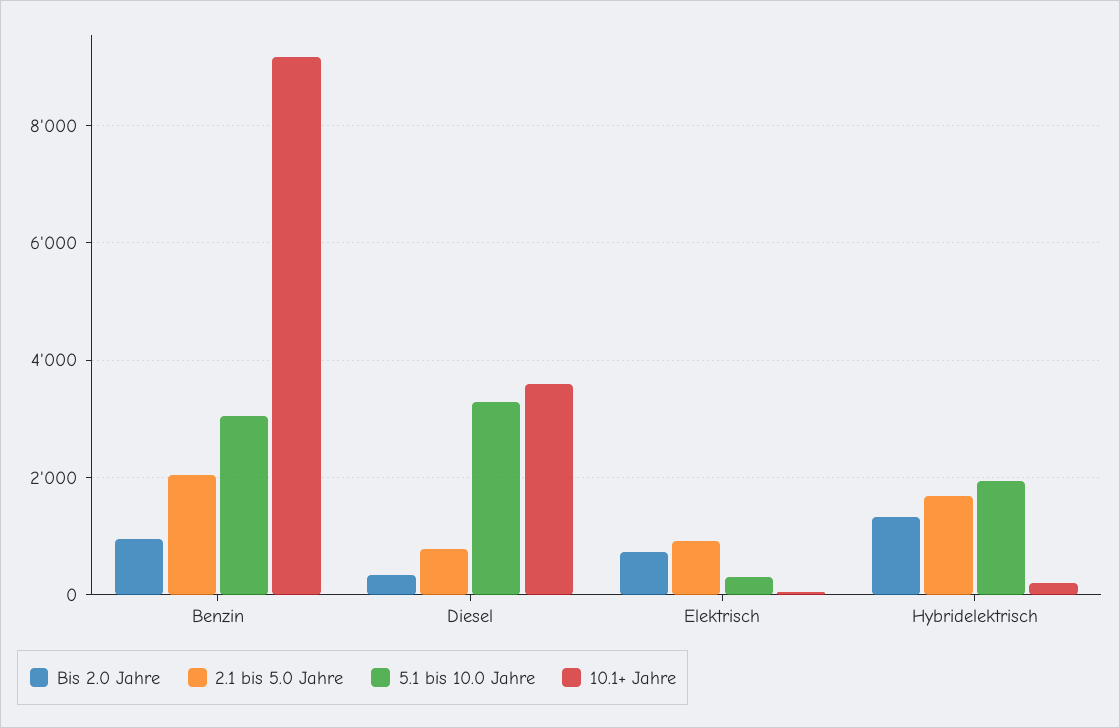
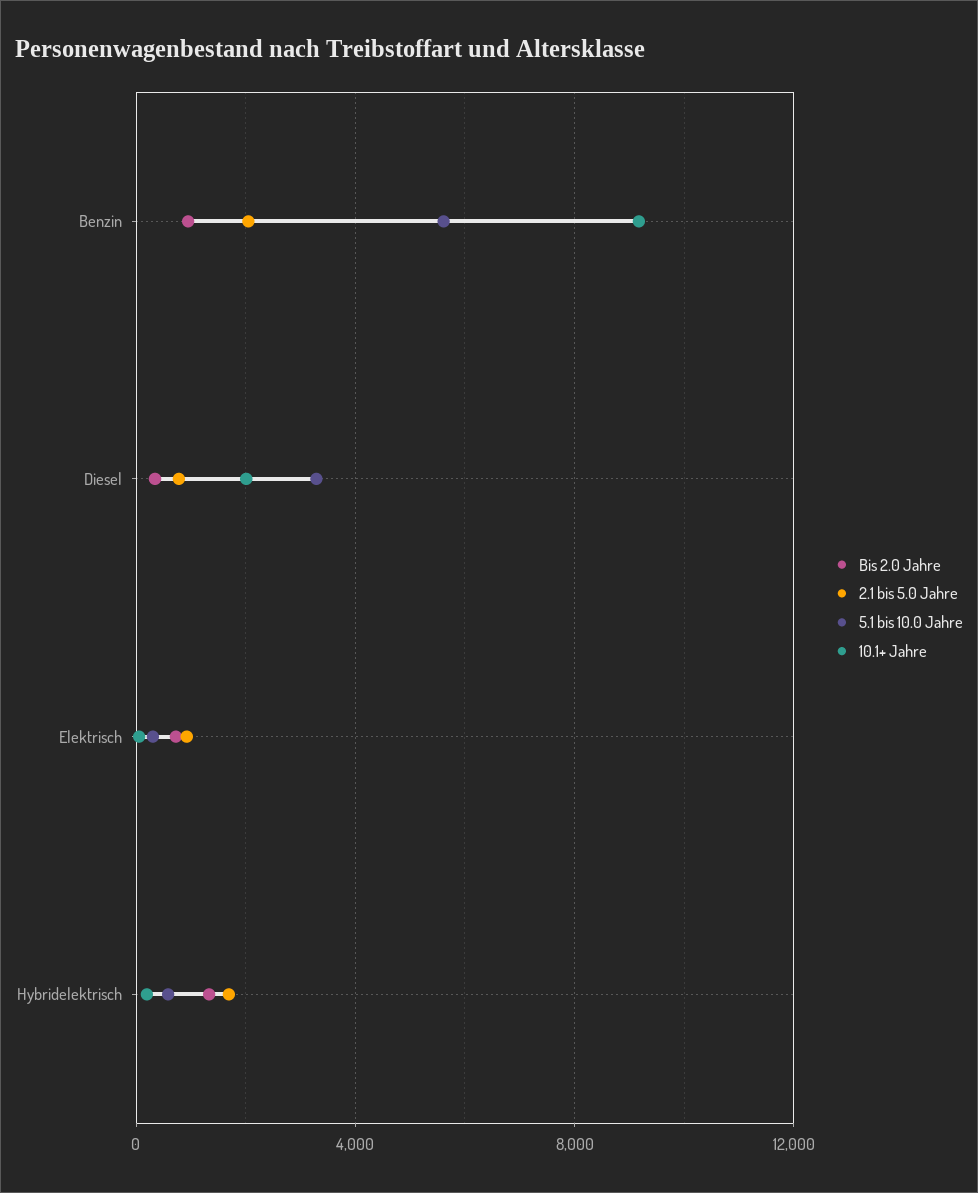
  {
    "Bis 2.0 Jahre": {
      "Benzin": 1000,
      "Diesel": 400,
      "Elektrisch": 800,
      "Hybridelektrisch": 1400
    },
    "2.1 bis 5.0 Jahre": {
      "Benzin": 2000,
      "Diesel": 800,
      "Elektrisch": 1000,
      "Hybridelektrisch": 1600
    },
    "5.1 bis 10.0 Jahre": {
-     "Benzin": 3000,
+     "Benzin": 5500,
      "Diesel": 3200,
      "Elektrisch": 400,
-     "Hybridelektrisch": 2000
+     "Hybridelektrisch": 500
    },
    "10.1+ Jahre": {
      "Benzin": 9200,
-     "Diesel": 3600,
+     "Diesel": 2000,
      "Elektrisch": 0,
      "Hybridelektrisch": 200
    }
  }

